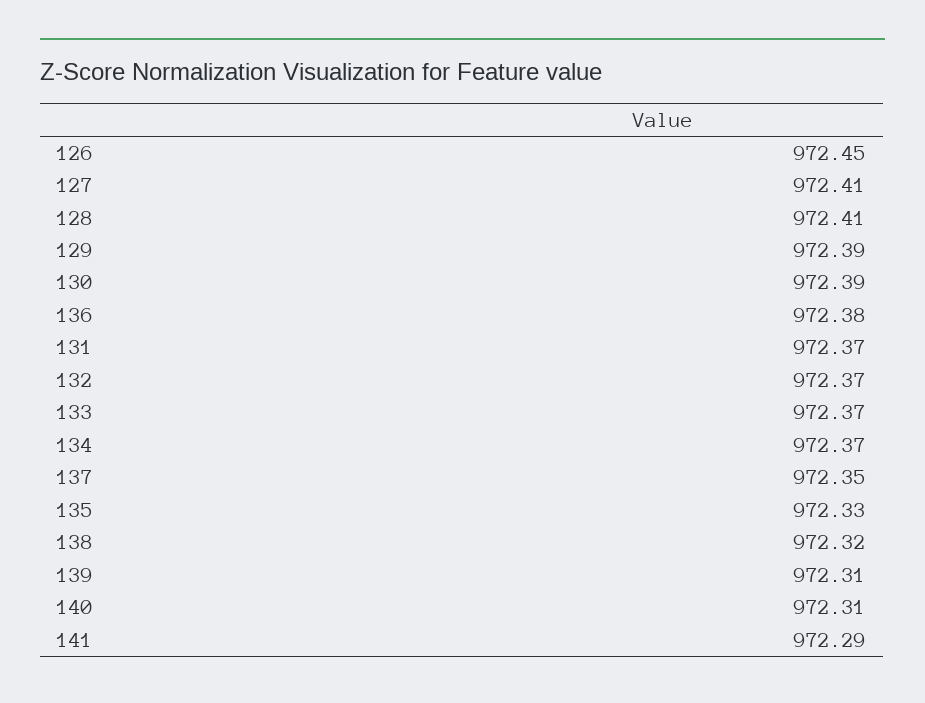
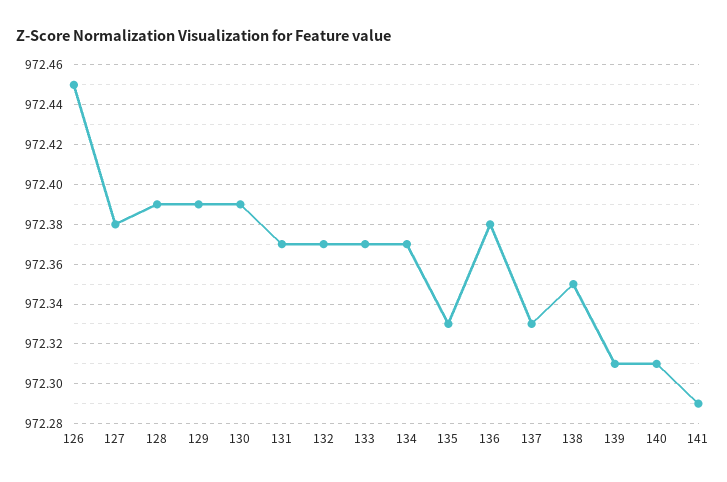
  {
    "126": 972.45,
-   "127": 972.41,
+   "127": 972.38,
-   "128": 972.41,
+   "128": 972.39,
    "129": 972.39,
    "130": 972.39,
    "136": 972.38,
    "131": 972.37,
    "132": 972.37,
    "133": 972.37,
    "134": 972.37,
-   "137": 972.35,
+   "137": 972.33,
    "135": 972.33,
-   "138": 972.32,
+   "138": 972.35,
    "139": 972.31,
    "140": 972.31,
    "141": 972.29
  }

